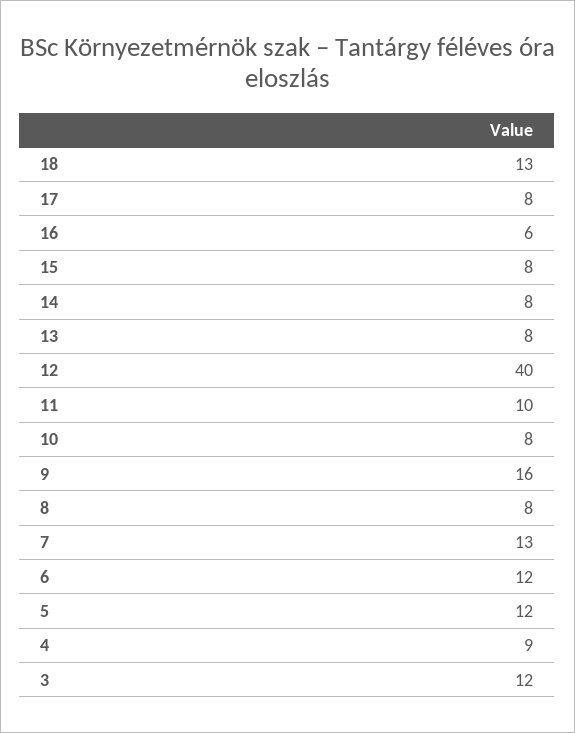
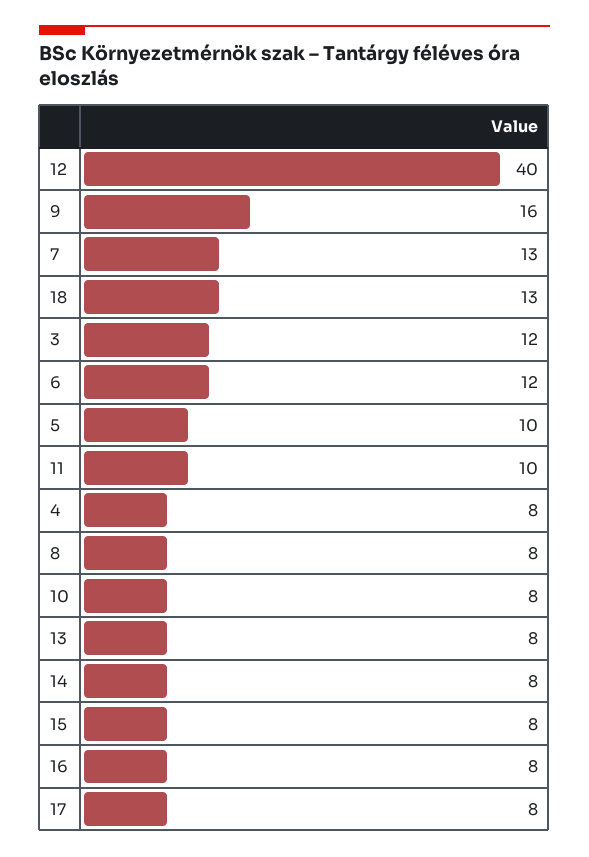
  {
    "18": 13,
    "17": 8,
-   "16": 6,
+   "16": 8,
    "15": 8,
    "14": 8,
    "13": 8,
    "12": 40,
    "11": 10,
    "10": 8,
    "9": 16,
    "8": 8,
    "7": 13,
    "6": 12,
-   "5": 12,
+   "5": 10,
-   "4": 9,
+   "4": 8,
    "3": 12
  }

